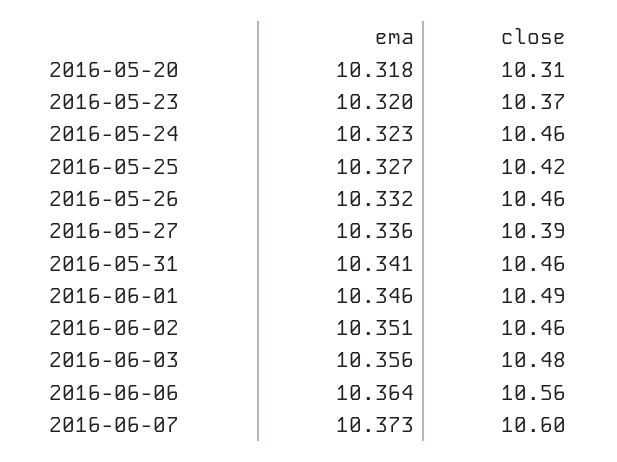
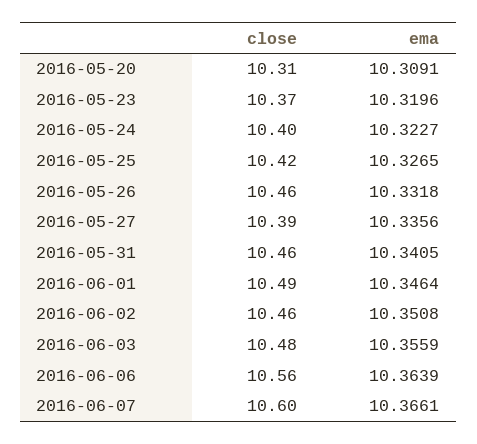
  {
    "ema": {
-     "2016-05-20": 10.318,
+     "2016-05-20": 10.3091,
      "2016-05-23": 10.3196,
      "2016-05-24": 10.3227,
      "2016-05-25": 10.3265,
      "2016-05-26": 10.3318,
      "2016-05-27": 10.3356,
      "2016-05-31": 10.3405,
      "2016-06-01": 10.3464,
      "2016-06-02": 10.3508,
      "2016-06-03": 10.3559,
      "2016-06-06": 10.3639,
-     "2016-06-07": 10.373
+     "2016-06-07": 10.3661
    },
    "close": {
      "2016-05-20": 10.31,
      "2016-05-23": 10.37,
-     "2016-05-24": 10.46,
+     "2016-05-24": 10.4,
      "2016-05-25": 10.42,
      "2016-05-26": 10.46,
      "2016-05-27": 10.39,
      "2016-05-31": 10.46,
      "2016-06-01": 10.49,
      "2016-06-02": 10.46,
      "2016-06-03": 10.48,
      "2016-06-06": 10.56,
      "2016-06-07": 10.6
    }
  }

